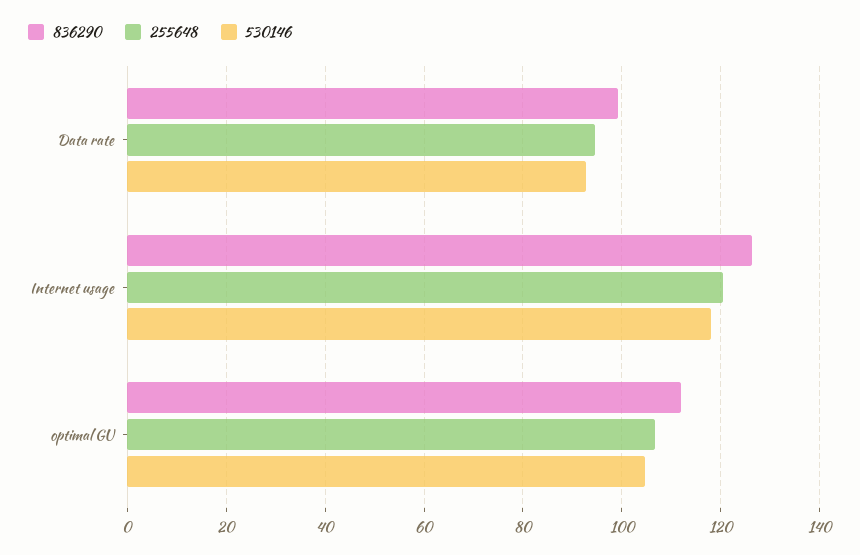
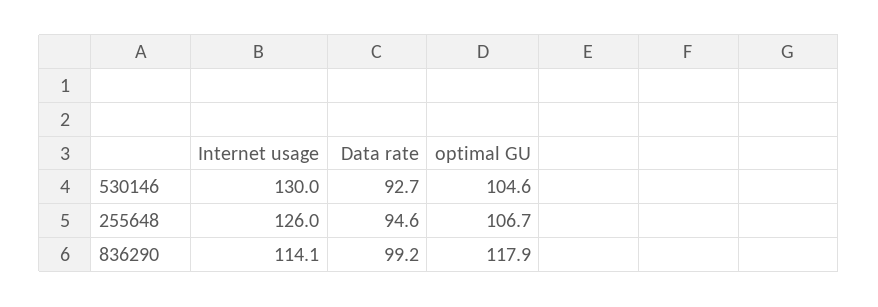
  {
    "836290": {
      "Data rate": 99.2,
-     "Internet usage": 126,
+     "Internet usage": 114.1,
-     "optimal GU": 112
+     "optimal GU": 117.9
    },
    "255648": {
      "Data rate": 94.6,
-     "Internet usage": 120,
+     "Internet usage": 126,
      "optimal GU": 106.7
    },
    "530146": {
      "Data rate": 92.7,
-     "Internet usage": 118,
+     "Internet usage": 130,
      "optimal GU": 104.6
    }
  }

